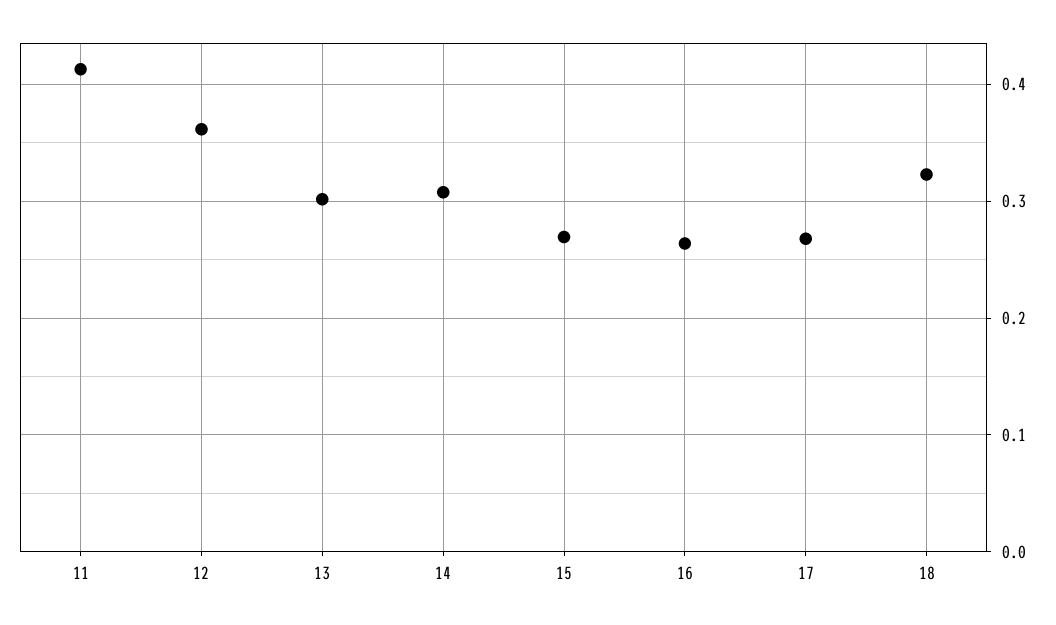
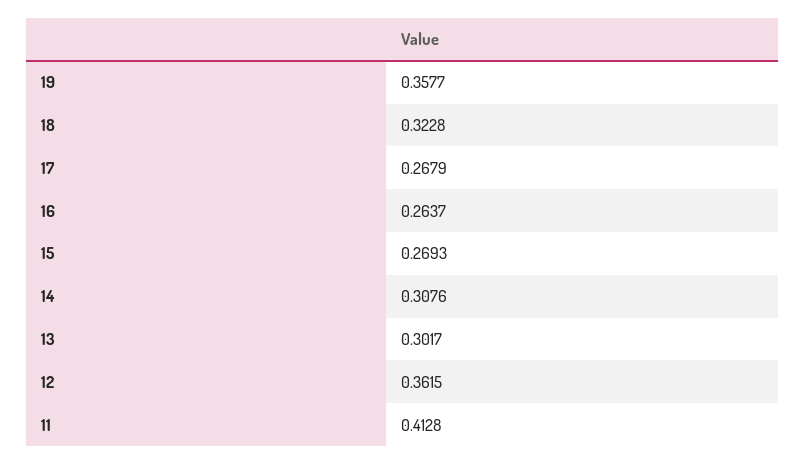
  {
    "11": 0.4128,
    "12": 0.3615,
    "13": 0.3017,
    "14": 0.3076,
    "15": 0.2693,
    "16": 0.2637,
    "17": 0.2679,
-   "18": 0.3228
+   "18": 0.3228,
+   "19": 0.3577
  }

